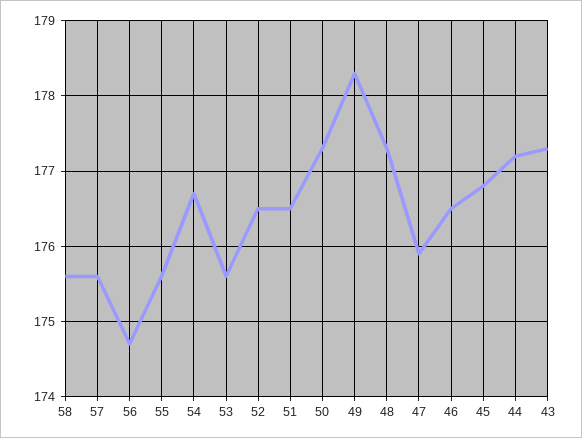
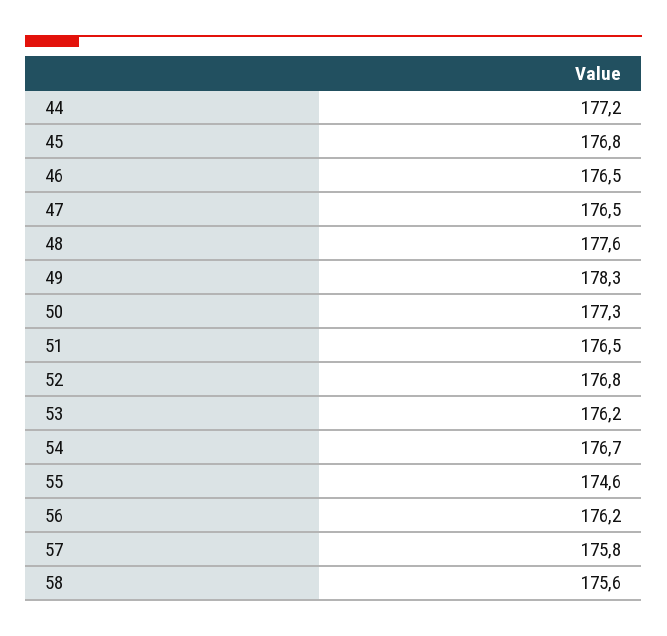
  {
    "58": 175.6,
-   "57": 175.6,
+   "57": 175.8,
-   "56": 174.7,
+   "56": 176.2,
-   "55": 175.6,
+   "55": 174.6,
    "54": 176.7,
-   "53": 175.6,
+   "53": 176.2,
-   "52": 176.5,
+   "52": 176.8,
    "51": 176.5,
    "50": 177.3,
    "49": 178.3,
-   "48": 177.3,
+   "48": 177.6,
-   "47": 175.9,
+   "47": 176.5,
    "46": 176.5,
    "45": 176.8,
-   "44": 177.2,
+   "44": 177.2
-   "43": 177.3
  }

